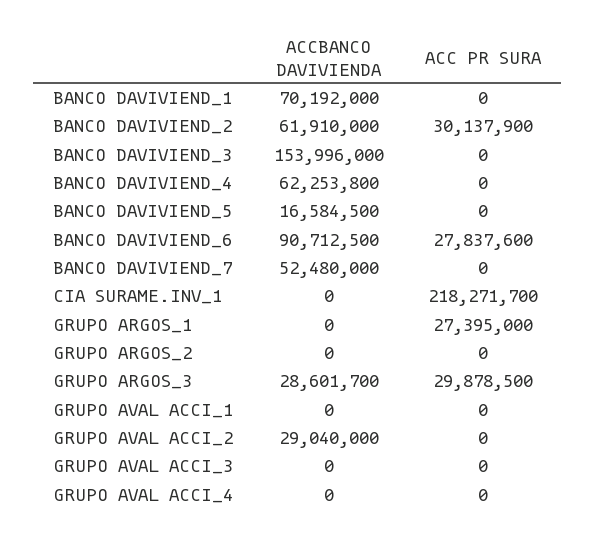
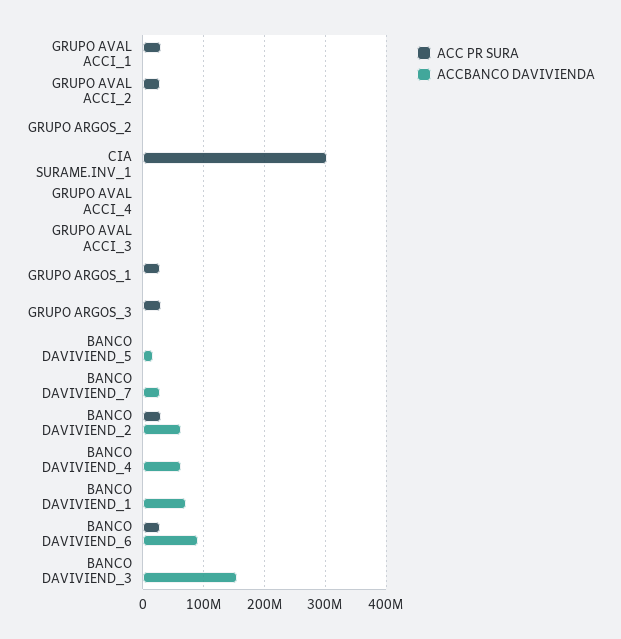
  {
    "ACCBANCO DAVIVIENDA": {
      "BANCO DAVIVIEND_1": 70192000,
      "BANCO DAVIVIEND_2": 61910000,
      "BANCO DAVIVIEND_3": 153996000,
      "BANCO DAVIVIEND_4": 62253800,
      "BANCO DAVIVIEND_5": 16584500,
      "BANCO DAVIVIEND_6": 90712500,
-     "BANCO DAVIVIEND_7": 52480000,
+     "BANCO DAVIVIEND_7": 30000000,
      "CIA SURAME.INV_1": 0,
      "GRUPO ARGOS_1": 0,
      "GRUPO ARGOS_2": 0,
-     "GRUPO ARGOS_3": 28601700,
+     "GRUPO ARGOS_3": 0,
      "GRUPO AVAL ACCI_1": 0,
-     "GRUPO AVAL ACCI_2": 29040000,
+     "GRUPO AVAL ACCI_2": 0,
      "GRUPO AVAL ACCI_3": 0,
      "GRUPO AVAL ACCI_4": 0
    },
    "ACC PR SURA": {
      "BANCO DAVIVIEND_1": 0,
      "BANCO DAVIVIEND_2": 30137900,
      "BANCO DAVIVIEND_3": 0,
      "BANCO DAVIVIEND_4": 0,
      "BANCO DAVIVIEND_5": 0,
      "BANCO DAVIVIEND_6": 27837600,
      "BANCO DAVIVIEND_7": 0,
-     "CIA SURAME.INV_1": 218271700,
+     "CIA SURAME.INV_1": 300000000,
      "GRUPO ARGOS_1": 27395000,
      "GRUPO ARGOS_2": 0,
      "GRUPO ARGOS_3": 29878500,
-     "GRUPO AVAL ACCI_1": 0,
+     "GRUPO AVAL ACCI_1": 30000000,
-     "GRUPO AVAL ACCI_2": 0,
+     "GRUPO AVAL ACCI_2": 30000000,
      "GRUPO AVAL ACCI_3": 0,
      "GRUPO AVAL ACCI_4": 0
    }
  }

